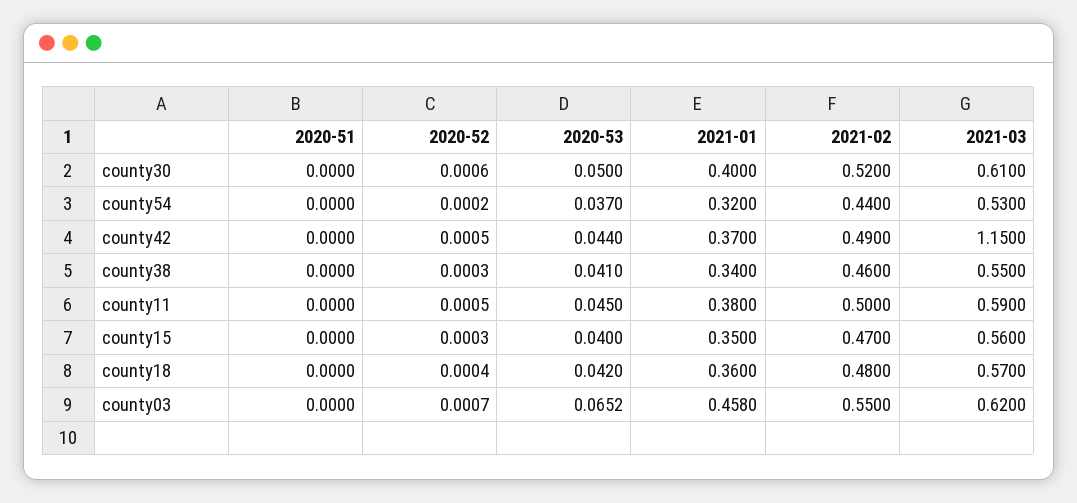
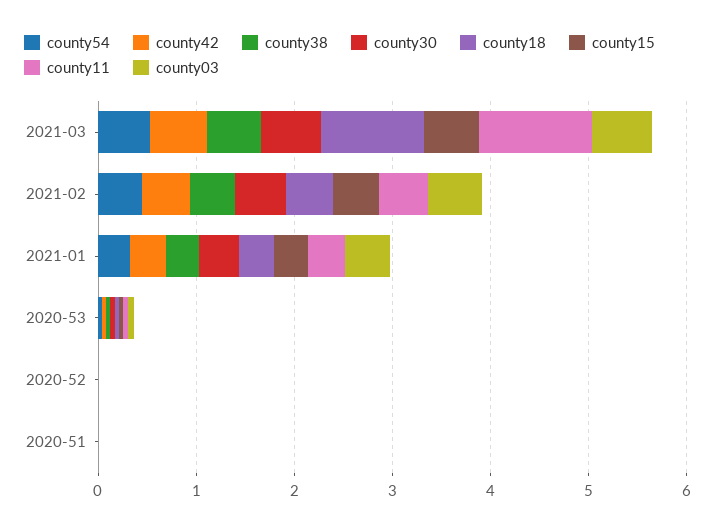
  {
    "county30": {
      "2020-51": 0,
      "2020-52": 0.0006,
      "2020-53": 0.05,
      "2021-01": 0.4,
      "2021-02": 0.52,
      "2021-03": 0.61
    },
    "county54": {
      "2020-51": 0,
      "2020-52": 0.0002,
      "2020-53": 0.037,
      "2021-01": 0.32,
      "2021-02": 0.44,
      "2021-03": 0.53
    },
    "county42": {
      "2020-51": 0,
      "2020-52": 0.0005,
      "2020-53": 0.044,
      "2021-01": 0.37,
      "2021-02": 0.49,
-     "2021-03": 1.15
+     "2021-03": 0.6
    },
    "county38": {
      "2020-51": 0,
      "2020-52": 0.0003,
      "2020-53": 0.041,
      "2021-01": 0.34,
      "2021-02": 0.46,
      "2021-03": 0.55
    },
    "county11": {
      "2020-51": 0,
      "2020-52": 0.0005,
      "2020-53": 0.045,
      "2021-01": 0.38,
      "2021-02": 0.5,
-     "2021-03": 0.59
+     "2021-03": 1.2
    },
    "county15": {
      "2020-51": 0,
      "2020-52": 0.0003,
      "2020-53": 0.04,
      "2021-01": 0.35,
      "2021-02": 0.47,
      "2021-03": 0.56
    },
    "county18": {
      "2020-51": 0,
      "2020-52": 0.0004,
      "2020-53": 0.042,
      "2021-01": 0.36,
      "2021-02": 0.48,
-     "2021-03": 0.57
+     "2021-03": 1
    },
    "county03": {
      "2020-51": 0,
      "2020-52": 0.0007,
      "2020-53": 0.0652,
      "2021-01": 0.458,
      "2021-02": 0.55,
      "2021-03": 0.62
    }
  }

